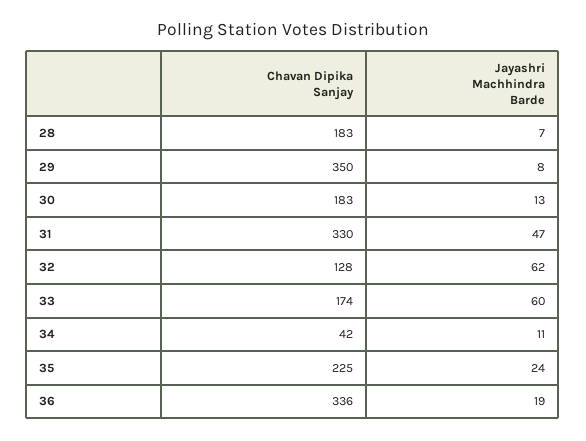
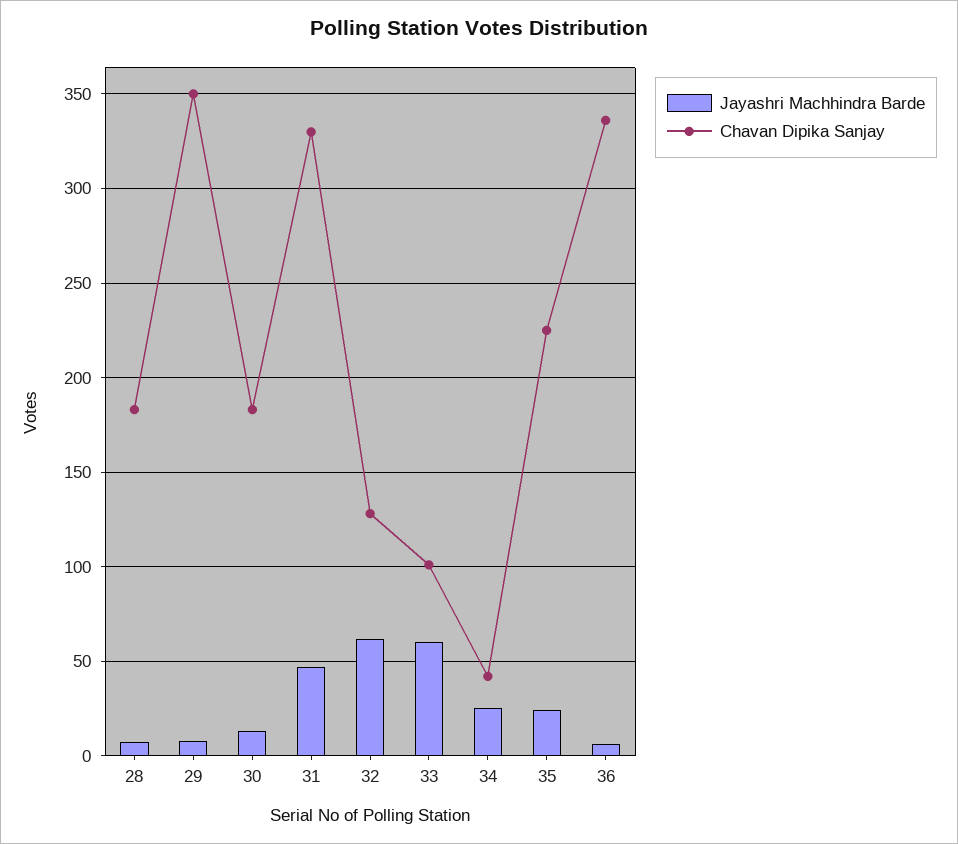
  {
    "Chavan Dipika Sanjay": {
      "28": 183,
      "29": 350,
      "30": 183,
      "31": 330,
      "32": 128,
-     "33": 174,
+     "33": 100,
      "34": 42,
      "35": 225,
      "36": 336
    },
    "Jayashri Machhindra Barde": {
      "28": 7,
      "29": 8,
      "30": 13,
      "31": 47,
      "32": 62,
      "33": 60,
-     "34": 11,
+     "34": 25,
      "35": 24,
-     "36": 19
+     "36": 5
    }
  }

